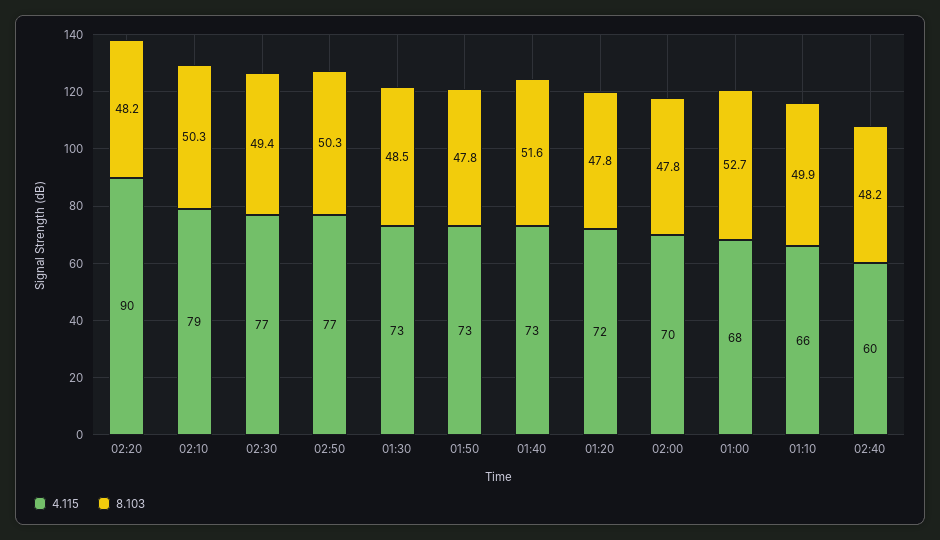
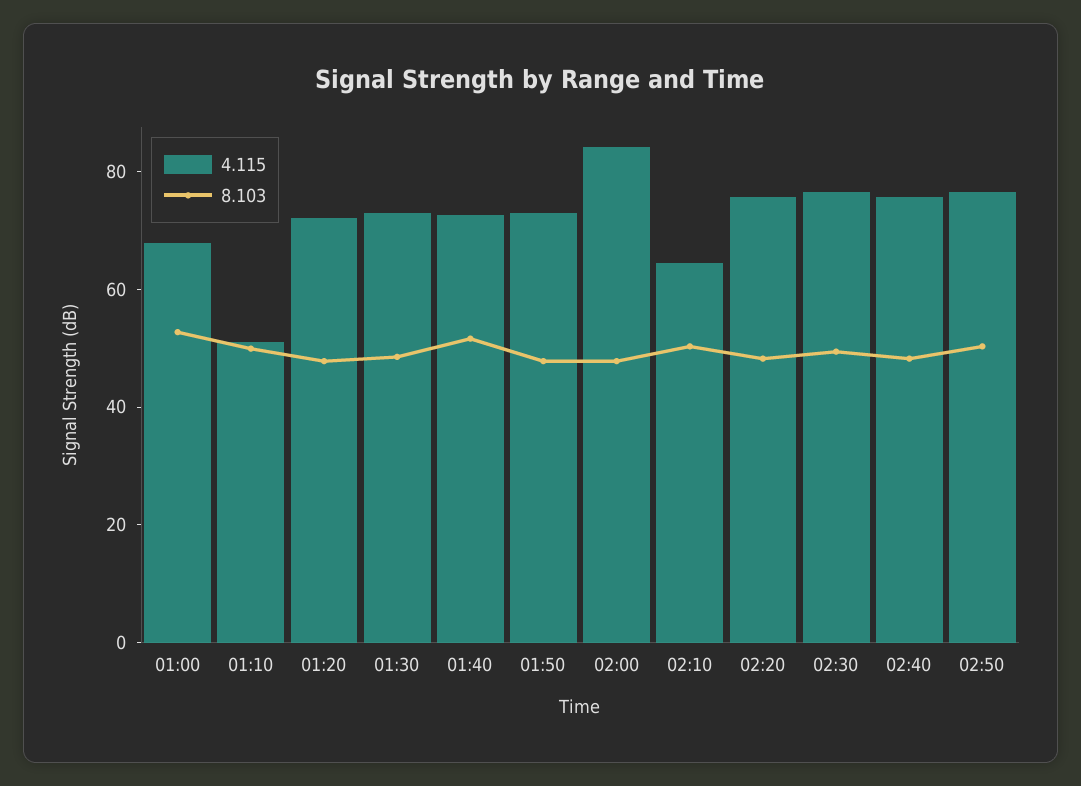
  {
    "4.115": {
-     "02:20": 90,
+     "02:20": 75,
-     "02:10": 79,
+     "02:10": 65,
      "02:30": 77,
      "02:50": 77,
      "01:30": 73,
      "01:50": 73,
      "01:40": 73,
      "01:20": 72,
-     "02:00": 70,
+     "02:00": 85,
      "01:00": 68,
-     "01:10": 66,
+     "01:10": 50,
-     "02:40": 60
+     "02:40": 75
    },
    "8.103": {
      "02:20": 48.2,
      "02:10": 50.3,
      "02:30": 49.4,
      "02:50": 50.3,
      "01:30": 48.5,
      "01:50": 47.8,
      "01:40": 51.6,
      "01:20": 47.8,
      "02:00": 47.8,
      "01:00": 52.7,
      "01:10": 49.9,
      "02:40": 48.2
    }
  }

